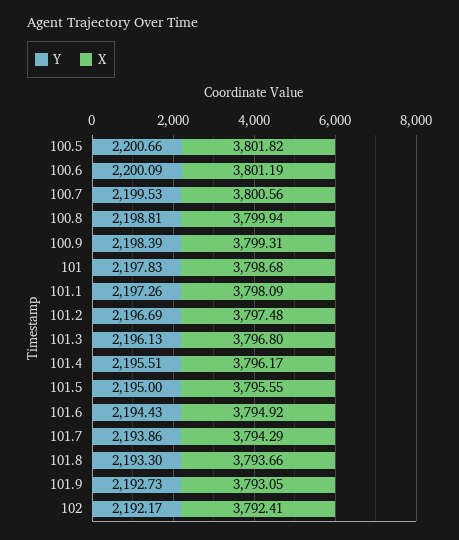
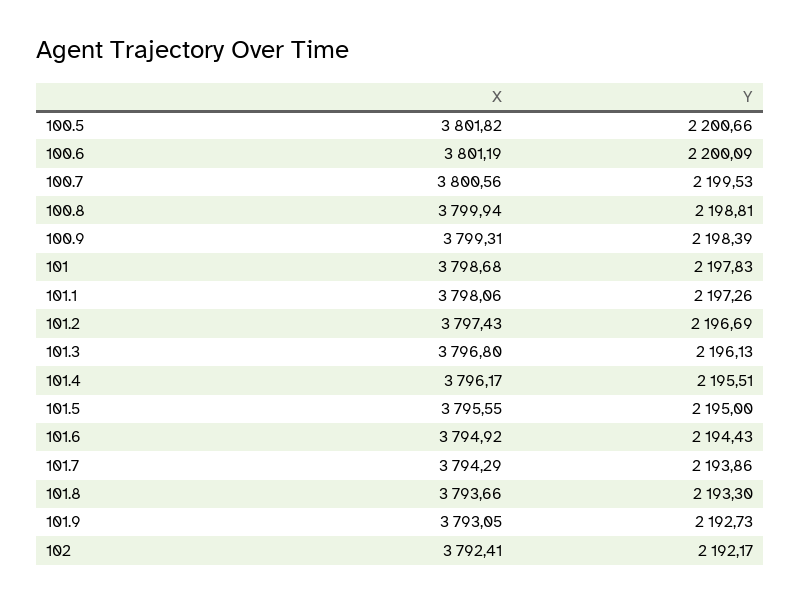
  {
    "Y": {
      "100.5": 2200.66,
      "100.6": 2200.09,
      "100.7": 2199.53,
      "100.8": 2198.81,
      "100.9": 2198.39,
      "101": 2197.83,
      "101.1": 2197.26,
      "101.2": 2196.69,
      "101.3": 2196.13,
      "101.4": 2195.51,
      "101.5": 2195,
      "101.6": 2194.43,
      "101.7": 2193.86,
      "101.8": 2193.3,
      "101.9": 2192.73,
      "102": 2192.17
    },
    "X": {
      "100.5": 3801.82,
      "100.6": 3801.19,
      "100.7": 3800.56,
      "100.8": 3799.94,
      "100.9": 3799.31,
      "101": 3798.68,
-     "101.1": 3798.09,
+     "101.1": 3798.06,
-     "101.2": 3797.48,
+     "101.2": 3797.43,
      "101.3": 3796.8,
      "101.4": 3796.17,
      "101.5": 3795.55,
      "101.6": 3794.92,
      "101.7": 3794.29,
      "101.8": 3793.66,
      "101.9": 3793.05,
      "102": 3792.41
    }
  }

